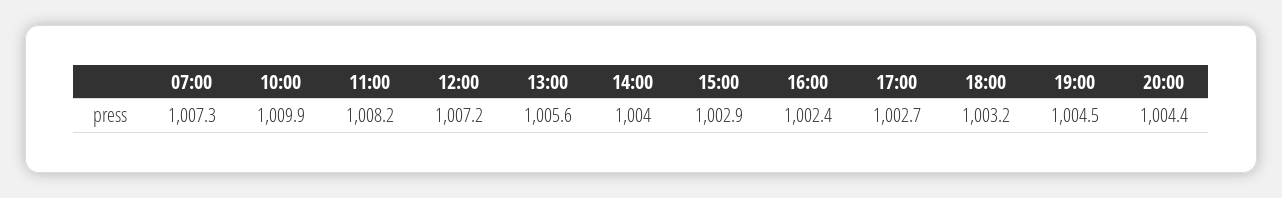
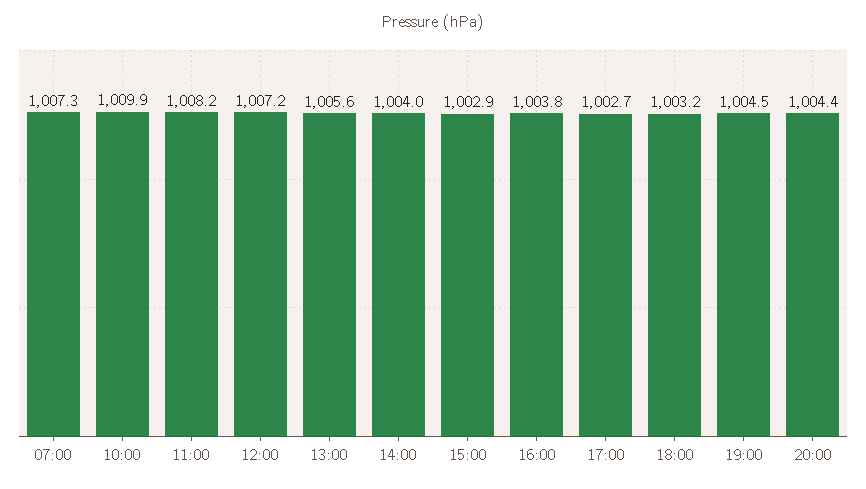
  {
    "07:00": 1007.3,
    "10:00": 1009.9,
    "11:00": 1008.2,
    "12:00": 1007.2,
    "13:00": 1005.6,
    "14:00": 1004,
    "15:00": 1002.9,
-   "16:00": 1002.4,
+   "16:00": 1003.8,
    "17:00": 1002.7,
    "18:00": 1003.2,
    "19:00": 1004.5,
    "20:00": 1004.4
  }

